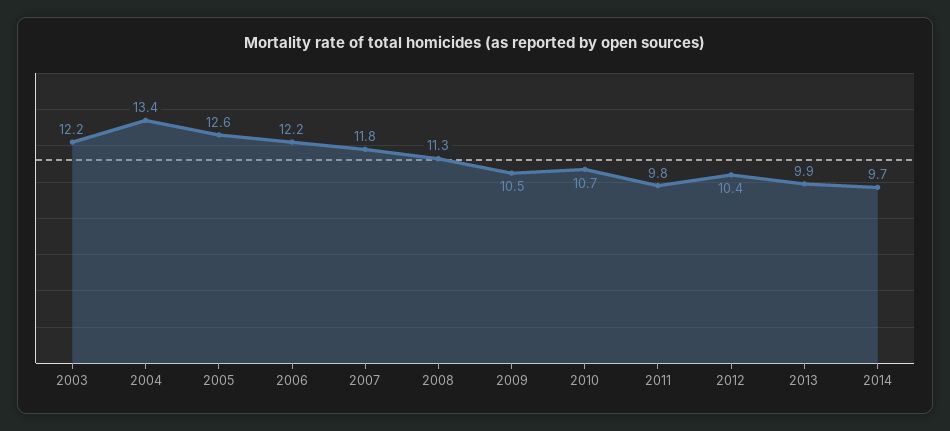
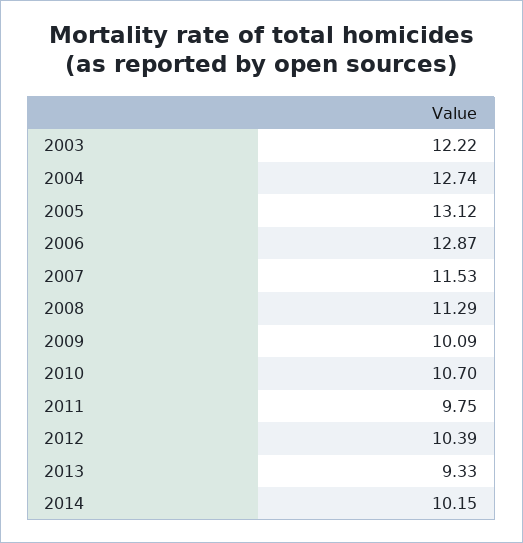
  {
    "2003": 12.22,
-   "2004": 13.4,
+   "2004": 12.74,
-   "2005": 12.6,
+   "2005": 13.12,
-   "2006": 12.2,
+   "2006": 12.87,
-   "2007": 11.8,
+   "2007": 11.53,
    "2008": 11.29,
-   "2009": 10.5,
+   "2009": 10.09,
    "2010": 10.7,
    "2011": 9.75,
    "2012": 10.39,
-   "2013": 9.9,
+   "2013": 9.33,
-   "2014": 9.7
+   "2014": 10.15
  }

